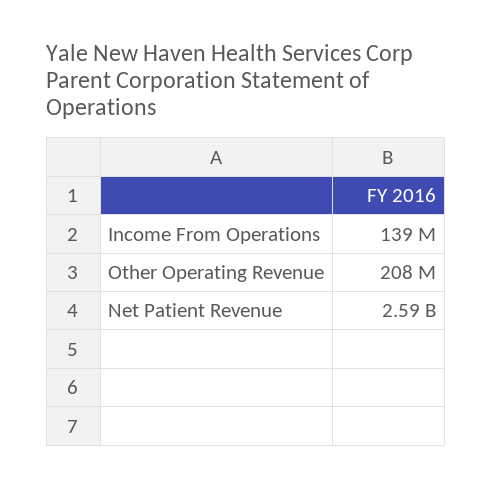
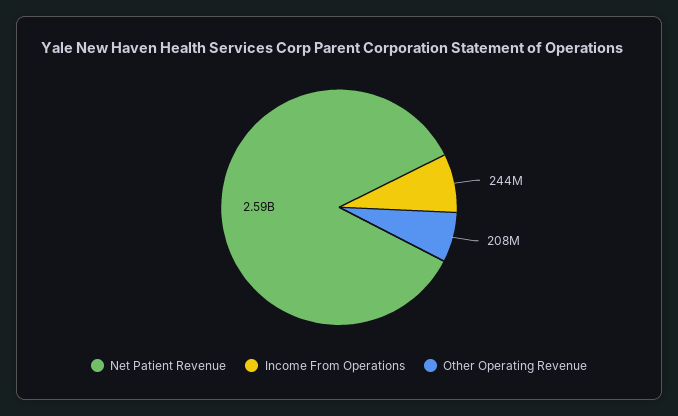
  {
-   "Income From Operations": 139000000,
+   "Income From Operations": 244000000,
    "Other Operating Revenue": 208000000,
    "Net Patient Revenue": 2590000000
  }

